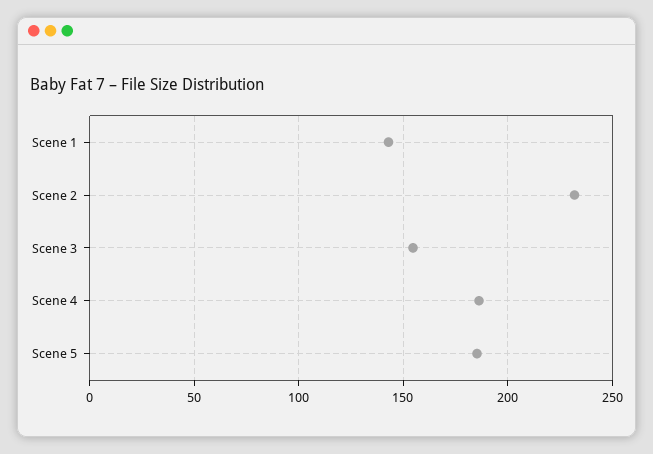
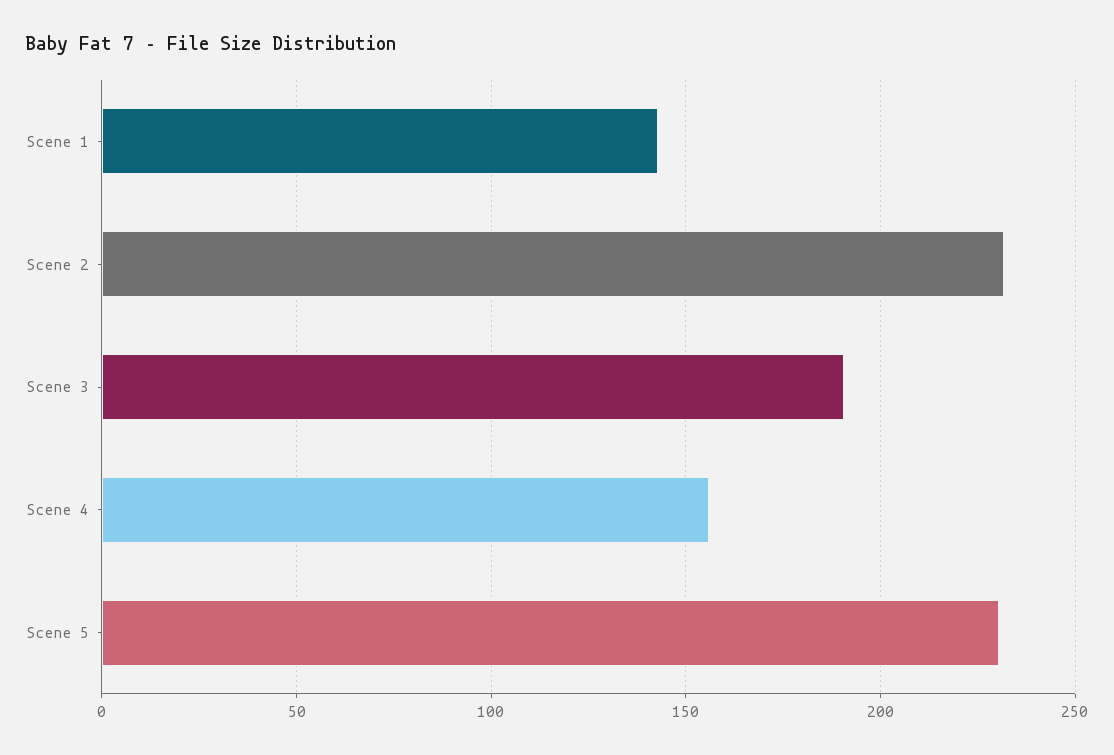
  {
    "Scene 1": 145,
    "Scene 2": 230,
-   "Scene 3": 155,
+   "Scene 3": 190,
-   "Scene 4": 185,
+   "Scene 4": 155,
-   "Scene 5": 185
+   "Scene 5": 230
  }

